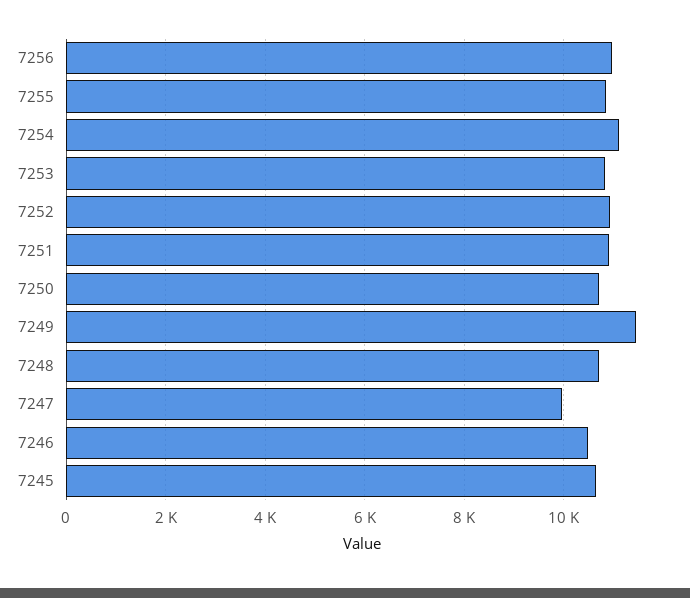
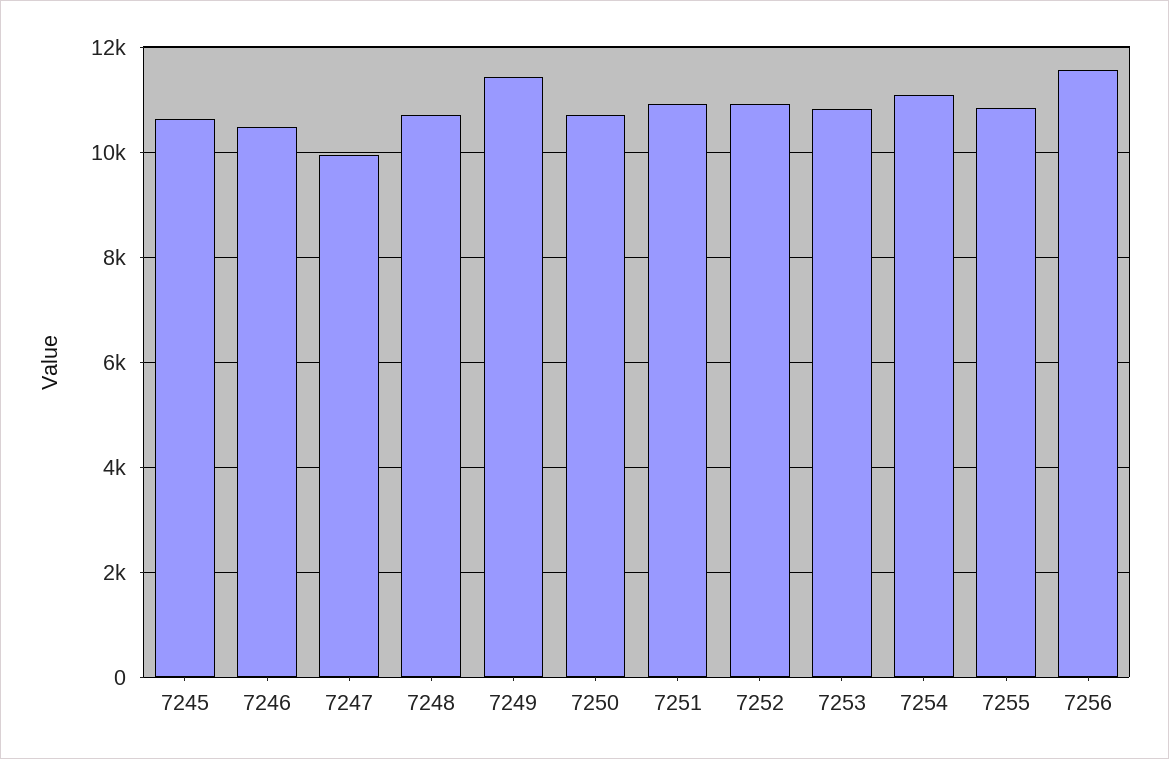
  {
-   "7256": 11000,
+   "7256": 11600,
    "7255": 10800,
    "7254": 11200,
    "7253": 10800,
    "7252": 11000,
    "7251": 11000,
    "7250": 10800,
    "7249": 11400,
    "7248": 10800,
    "7247": 10000,
    "7246": 10400,
    "7245": 10600
  }

